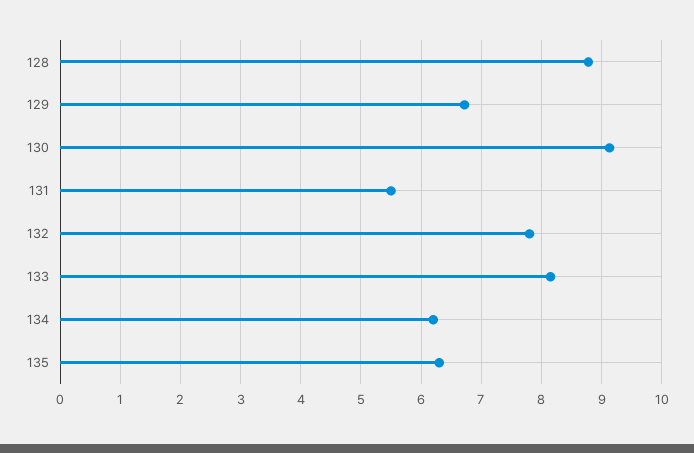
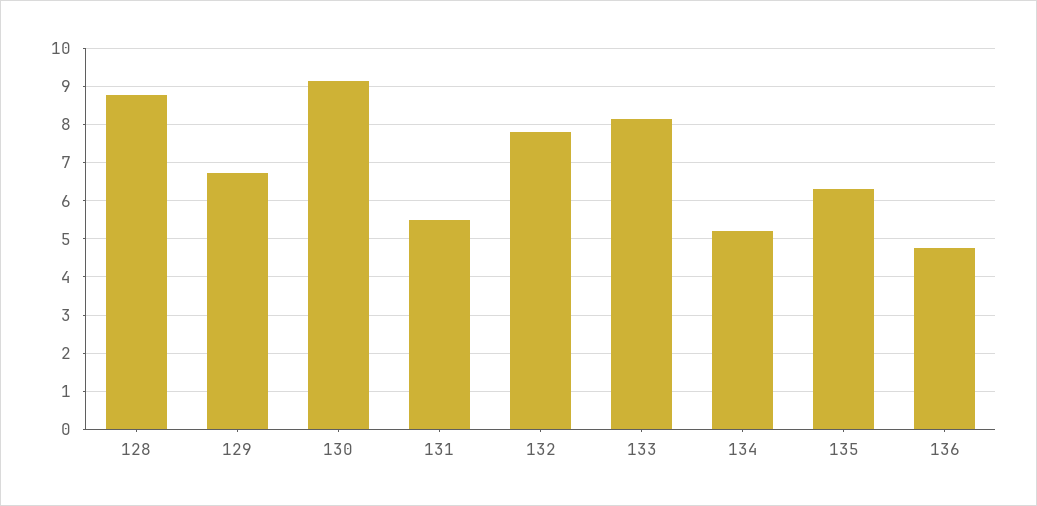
  {
    "128": 8.8,
    "129": 6.7,
    "130": 9.1,
    "131": 5.5,
    "132": 7.8,
    "133": 8.2,
-   "134": 6.2,
+   "134": 5.2,
-   "135": 6.3
+   "135": 6.3,
+   "136": 4.8
  }

